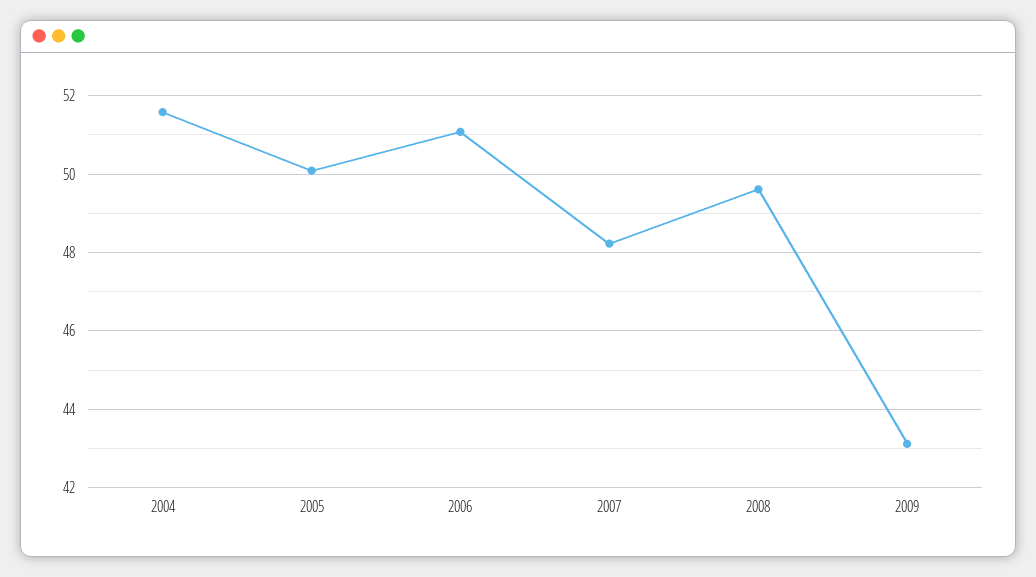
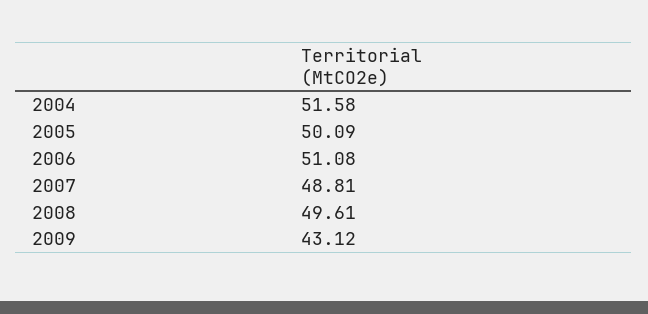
  {
    "2004": 51.58,
    "2005": 50.09,
    "2006": 51.08,
-   "2007": 48.2,
+   "2007": 48.81,
    "2008": 49.61,
    "2009": 43.12
  }

